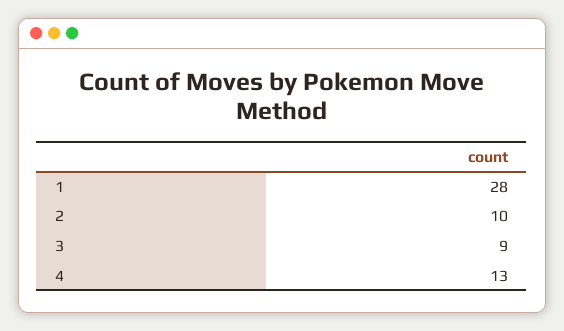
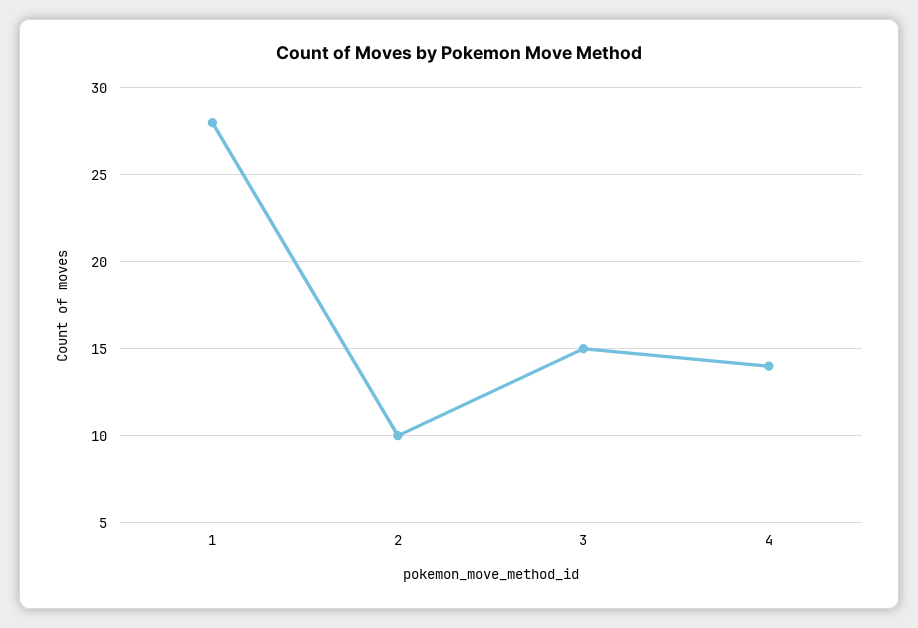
  {
    "1": 28,
    "2": 10,
-   "3": 9,
+   "3": 15,
-   "4": 13
+   "4": 14
  }

